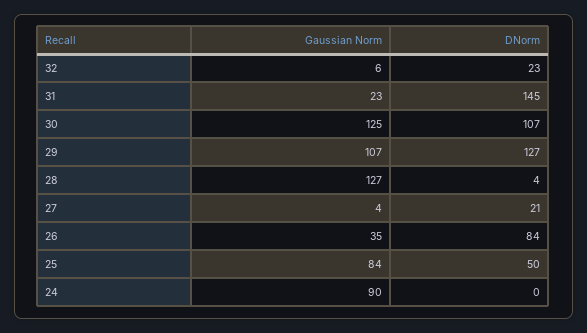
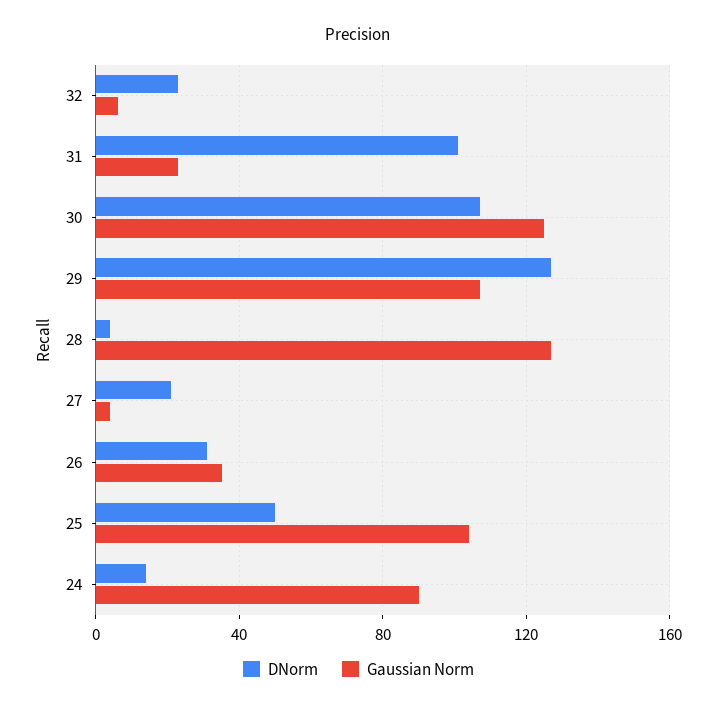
  {
    "Gaussian Norm": {
      "32": 6,
      "31": 23,
      "30": 125,
      "29": 107,
      "28": 127,
      "27": 4,
      "26": 35,
-     "25": 84,
+     "25": 105,
      "24": 90
    },
    "DNorm": {
      "32": 23,
-     "31": 145,
+     "31": 100,
      "30": 107,
      "29": 127,
      "28": 4,
      "27": 21,
-     "26": 84,
+     "26": 30,
      "25": 50,
-     "24": 0
+     "24": 15
    }
  }

